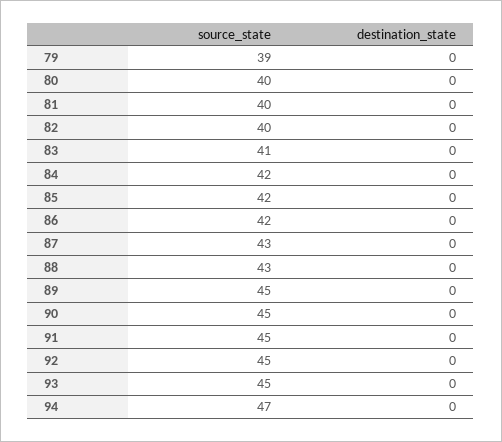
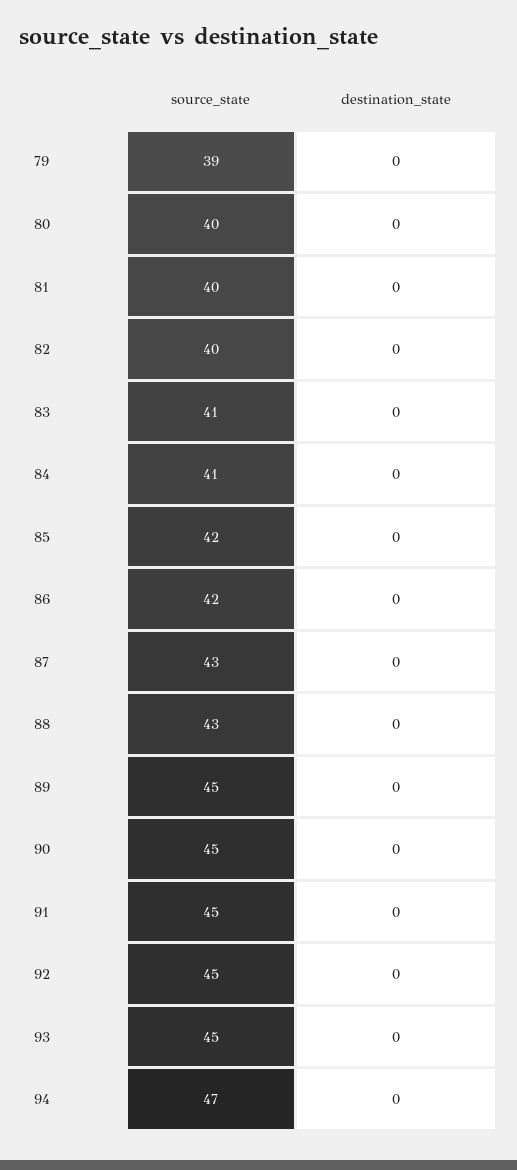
  {
    "source_state": {
      "79": 39,
      "80": 40,
      "81": 40,
      "82": 40,
      "83": 41,
-     "84": 42,
+     "84": 41,
      "85": 42,
      "86": 42,
      "87": 43,
      "88": 43,
      "89": 45,
      "90": 45,
      "91": 45,
      "92": 45,
      "93": 45,
      "94": 47
    },
    "destination_state": {
      "79": 0,
      "80": 0,
      "81": 0,
      "82": 0,
      "83": 0,
      "84": 0,
      "85": 0,
      "86": 0,
      "87": 0,
      "88": 0,
      "89": 0,
      "90": 0,
      "91": 0,
      "92": 0,
      "93": 0,
      "94": 0
    }
  }

